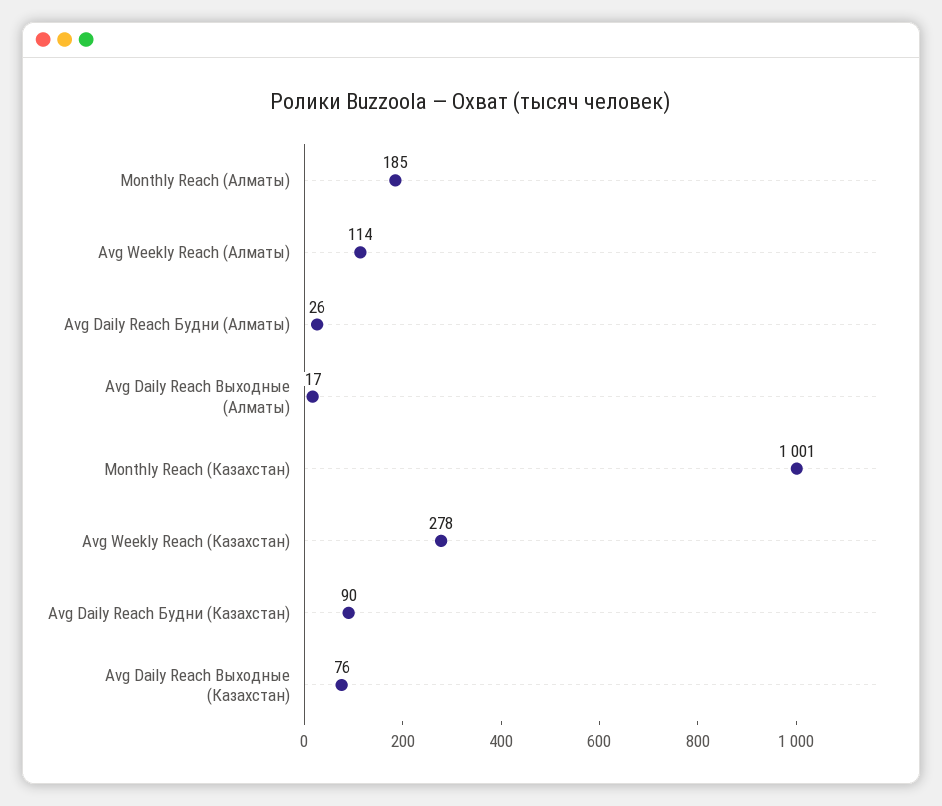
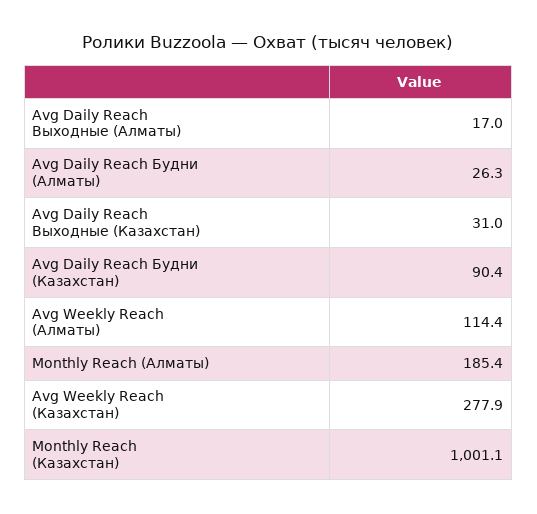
  {
    "Monthly Reach (Алматы)": 185.4,
    "Avg Weekly Reach (Алматы)": 114.4,
    "Avg Daily Reach Будни (Алматы)": 26.3,
    "Avg Daily Reach Выходные (Алматы)": 17,
    "Monthly Reach (Казахстан)": 1001.1,
    "Avg Weekly Reach (Казахстан)": 277.9,
    "Avg Daily Reach Будни (Казахстан)": 90.4,
-   "Avg Daily Reach Выходные (Казахстан)": 76
+   "Avg Daily Reach Выходные (Казахстан)": 31
  }

